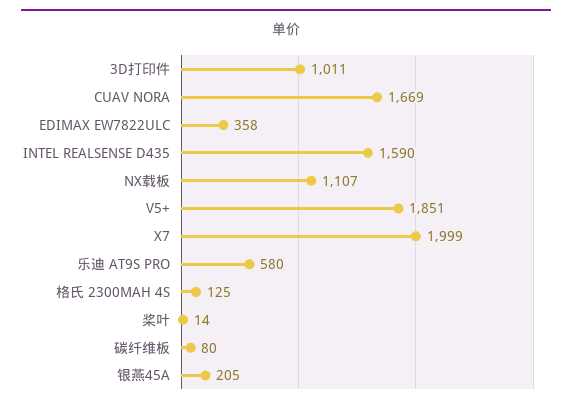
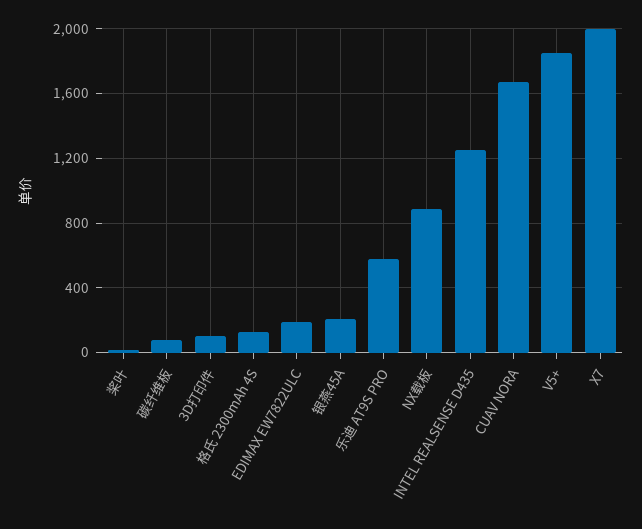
  {
-   "3D打印件": 1011,
+   "3D打印件": 100,
    "CUAV NORA": 1669,
-   "EDIMAX EW7822ULC": 358,
+   "EDIMAX EW7822ULC": 200,
-   "INTEL REALSENSE D435": 1590,
+   "INTEL REALSENSE D435": 1250,
-   "NX载板": 1107,
+   "NX载板": 900,
    "V5+": 1851,
    "X7": 1999,
    "乐迪 AT9S PRO": 580,
    "格氏 2300MAH 4S": 125,
    "桨叶": 14,
    "碳纤维板": 80,
    "银燕45A": 205
  }

